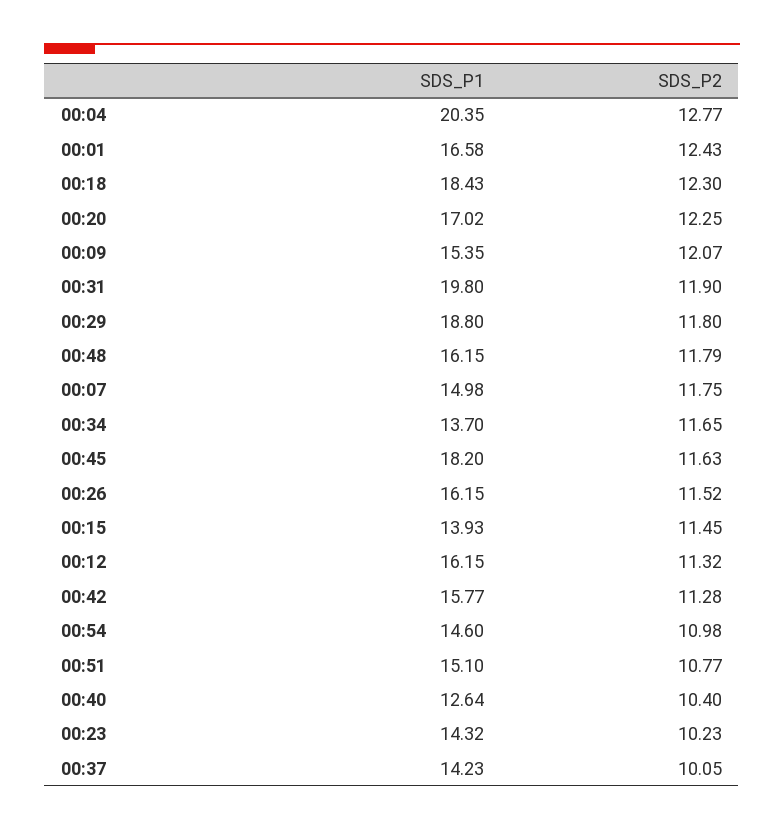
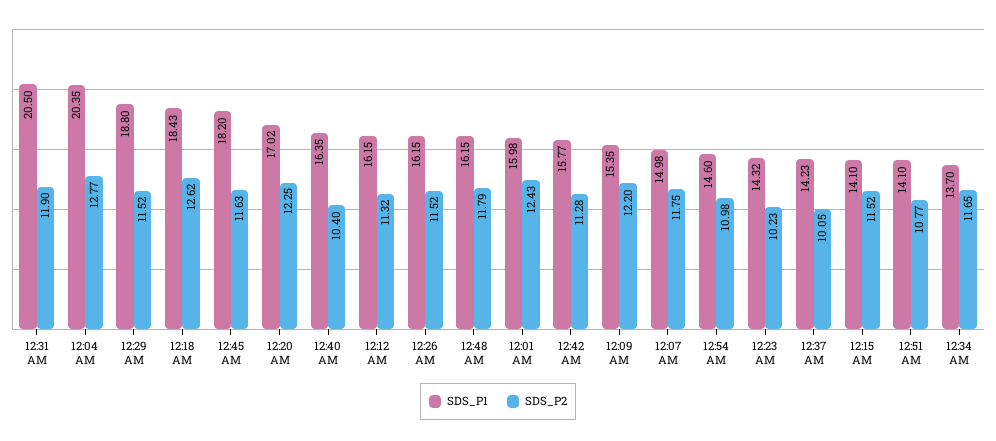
  {
    "SDS_P1": {
      "00:04": 20.35,
-     "00:01": 16.58,
+     "00:01": 15.98,
      "00:18": 18.43,
      "00:20": 17.02,
      "00:09": 15.35,
-     "00:31": 19.8,
+     "00:31": 20.5,
      "00:29": 18.8,
      "00:48": 16.15,
      "00:07": 14.98,
      "00:34": 13.7,
      "00:45": 18.2,
      "00:26": 16.15,
-     "00:15": 13.93,
+     "00:15": 14.1,
      "00:12": 16.15,
      "00:42": 15.77,
      "00:54": 14.6,
-     "00:51": 15.1,
+     "00:51": 14.1,
-     "00:40": 12.64,
+     "00:40": 16.35,
      "00:23": 14.32,
      "00:37": 14.23
    },
    "SDS_P2": {
      "00:04": 12.77,
      "00:01": 12.43,
-     "00:18": 12.3,
+     "00:18": 12.62,
      "00:20": 12.25,
-     "00:09": 12.07,
+     "00:09": 12.2,
      "00:31": 11.9,
-     "00:29": 11.8,
+     "00:29": 11.52,
      "00:48": 11.79,
      "00:07": 11.75,
      "00:34": 11.65,
      "00:45": 11.63,
      "00:26": 11.52,
-     "00:15": 11.45,
+     "00:15": 11.52,
      "00:12": 11.32,
      "00:42": 11.28,
      "00:54": 10.98,
      "00:51": 10.77,
      "00:40": 10.4,
      "00:23": 10.23,
      "00:37": 10.05
    }
  }

